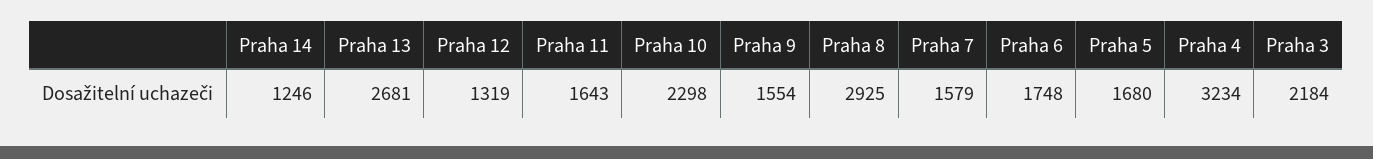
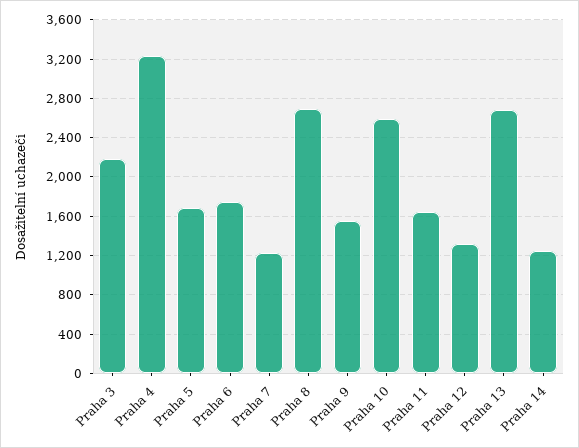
  {
    "Praha 14": 1246,
    "Praha 13": 2681,
    "Praha 12": 1319,
    "Praha 11": 1643,
-   "Praha 10": 2298,
+   "Praha 10": 2600,
    "Praha 9": 1554,
-   "Praha 8": 2925,
+   "Praha 8": 2700,
-   "Praha 7": 1579,
+   "Praha 7": 1200,
    "Praha 6": 1748,
    "Praha 5": 1680,
    "Praha 4": 3234,
    "Praha 3": 2184
  }

